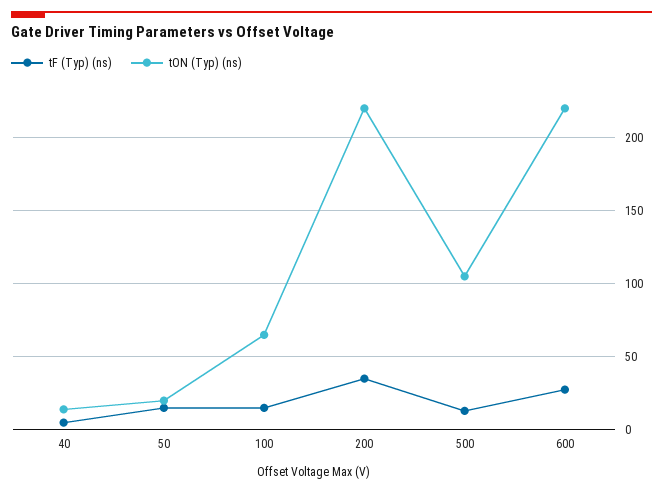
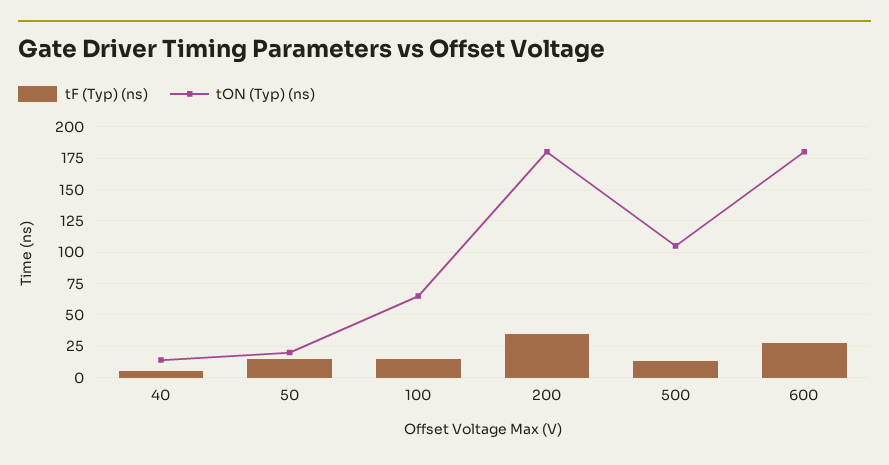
  {
    "tF (Typ) (ns)": {
      "40": 5,
      "50": 15,
      "100": 15,
      "200": 35,
      "500": 15,
      "600": 30
    },
    "tON (Typ) (ns)": {
      "40": 15,
      "50": 20,
      "100": 65,
-     "200": 220,
+     "200": 180,
      "500": 105,
-     "600": 220
+     "600": 180
    }
  }

